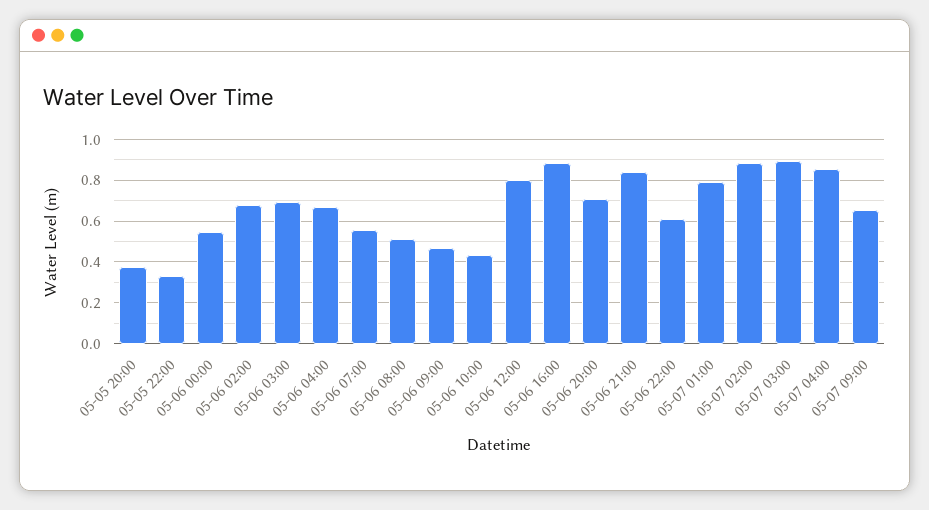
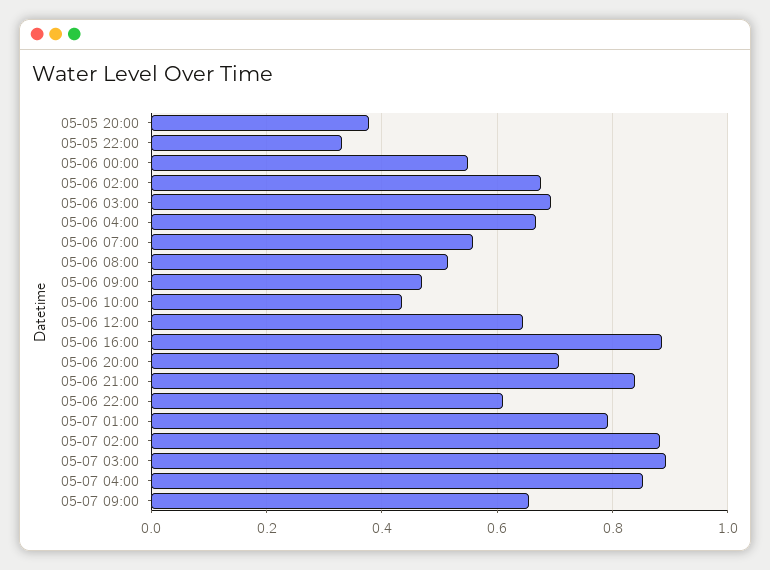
  {
    "05-05 20:00": 0.38,
    "05-05 22:00": 0.34,
    "05-06 00:00": 0.54,
    "05-06 02:00": 0.68,
    "05-06 03:00": 0.7,
    "05-06 04:00": 0.66,
    "05-06 07:00": 0.56,
    "05-06 08:00": 0.52,
    "05-06 09:00": 0.46,
    "05-06 10:00": 0.44,
-   "05-06 12:00": 0.8,
+   "05-06 12:00": 0.64,
    "05-06 16:00": 0.88,
    "05-06 20:00": 0.7,
    "05-06 21:00": 0.84,
    "05-06 22:00": 0.62,
    "05-07 01:00": 0.8,
    "05-07 02:00": 0.88,
    "05-07 03:00": 0.9,
    "05-07 04:00": 0.86,
    "05-07 09:00": 0.66
  }

